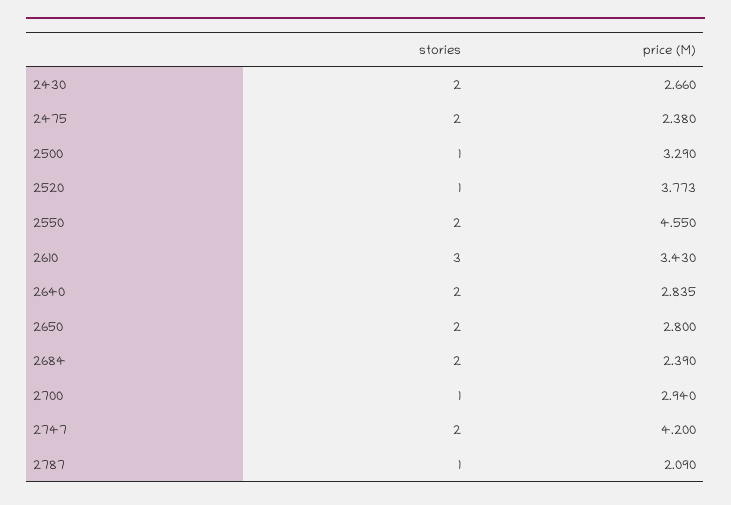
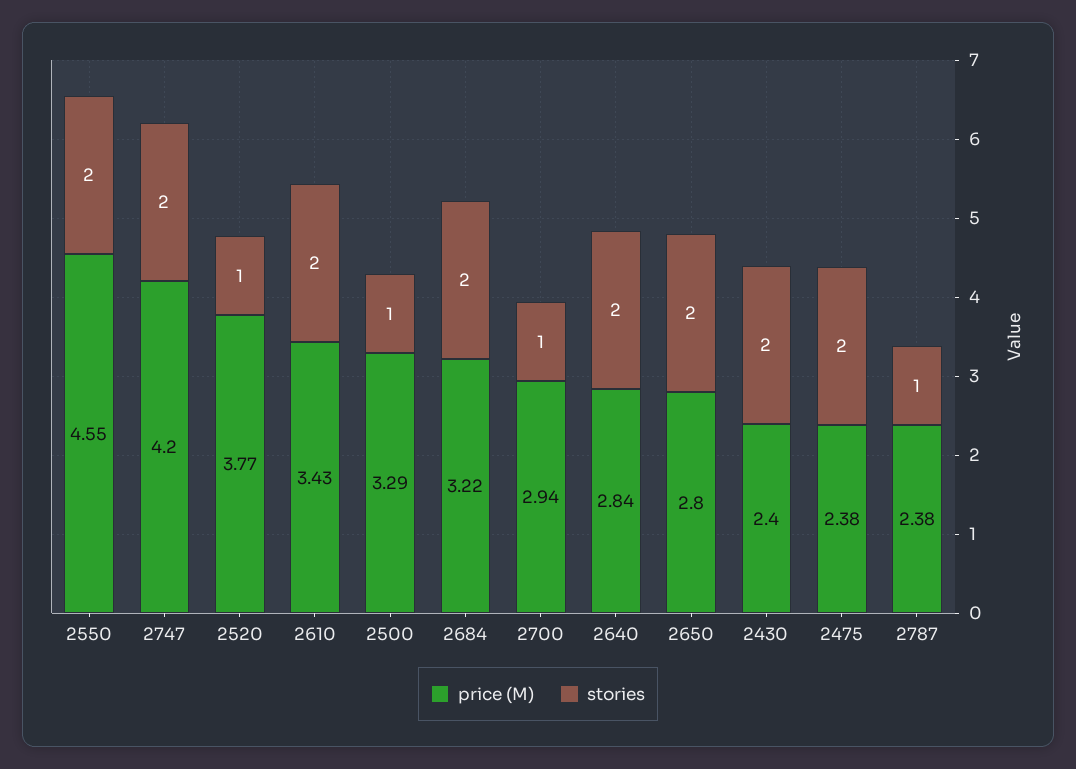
  {
    "stories": {
      "2430": 2,
      "2475": 2,
      "2500": 1,
      "2520": 1,
      "2550": 2,
-     "2610": 3,
+     "2610": 2,
      "2640": 2,
      "2650": 2,
      "2684": 2,
      "2700": 1,
      "2747": 2,
      "2787": 1
    },
    "price (M)": {
-     "2430": 2.66,
+     "2430": 2.4,
      "2475": 2.38,
      "2500": 3.29,
      "2520": 3.773,
      "2550": 4.55,
      "2610": 3.43,
      "2640": 2.835,
      "2650": 2.8,
-     "2684": 2.39,
+     "2684": 3.22,
      "2700": 2.94,
      "2747": 4.2,
-     "2787": 2.09
+     "2787": 2.38
    }
  }

